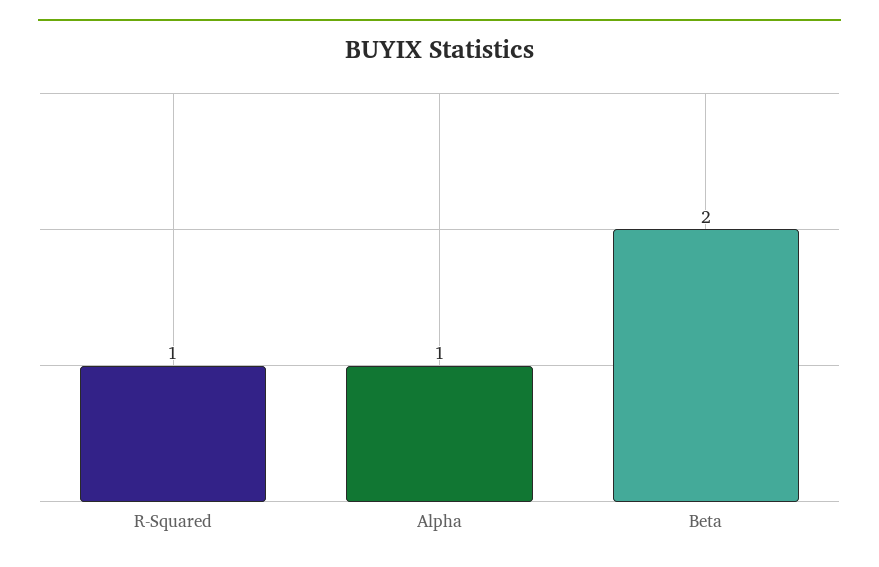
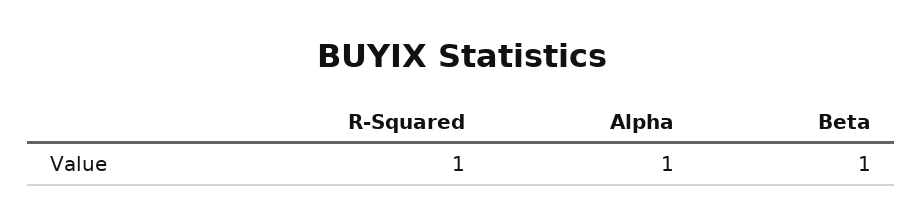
  {
    "R-Squared": 1,
    "Alpha": 1,
-   "Beta": 2
+   "Beta": 1
  }

